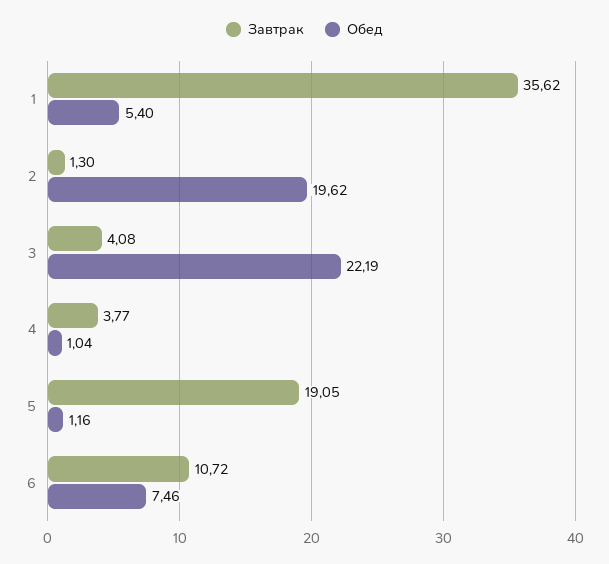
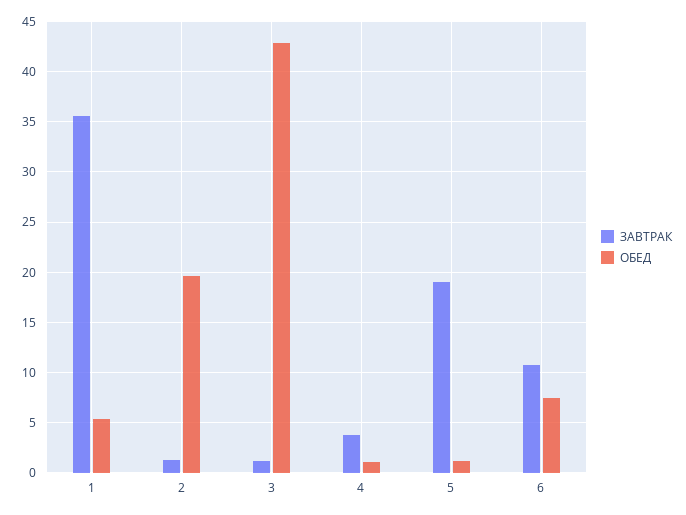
  {
    "Завтрак": {
      "1": 35.62,
      "2": 1.3,
-     "3": 4.08,
+     "3": 1,
      "4": 3.77,
      "5": 19.05,
      "6": 10.72
    },
    "Обед": {
      "1": 5.4,
      "2": 19.62,
-     "3": 22.19,
+     "3": 43,
      "4": 1.04,
      "5": 1.16,
      "6": 7.46
    }
  }

